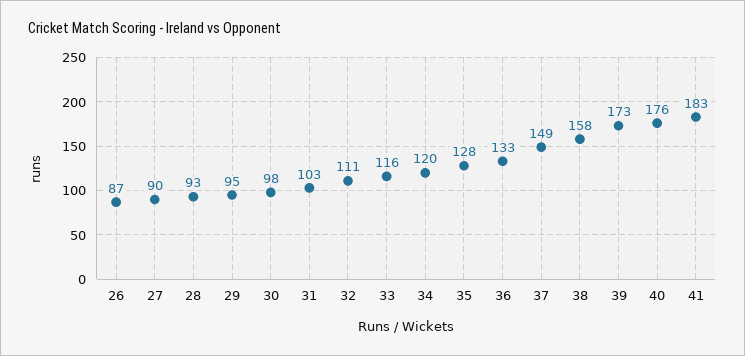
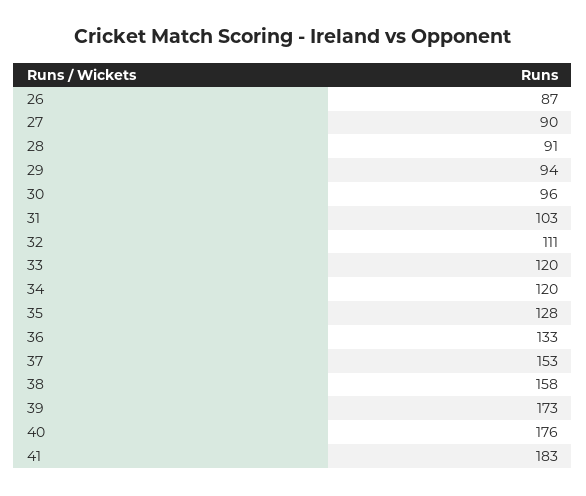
  {
    "26": 87,
    "27": 90,
-   "28": 93,
+   "28": 91,
-   "29": 95,
+   "29": 94,
-   "30": 98,
+   "30": 96,
    "31": 103,
    "32": 111,
-   "33": 116,
+   "33": 120,
    "34": 120,
    "35": 128,
    "36": 133,
-   "37": 149,
+   "37": 153,
    "38": 158,
    "39": 173,
    "40": 176,
    "41": 183
  }

